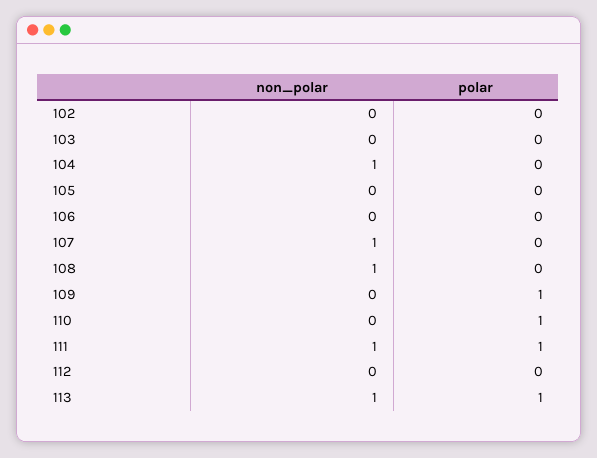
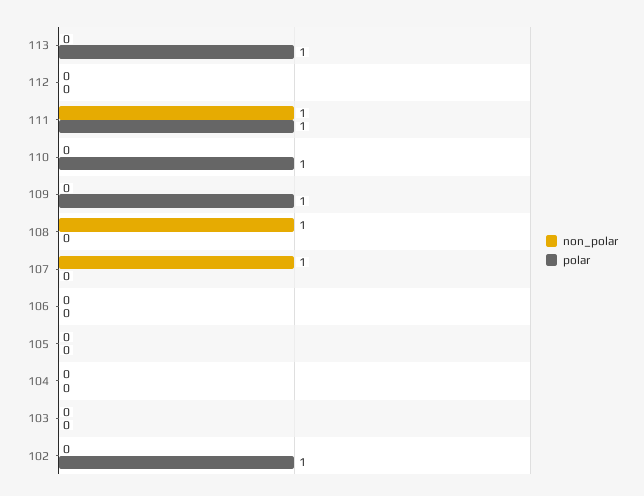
  {
    "non_polar": {
      "102": 0,
      "103": 0,
-     "104": 1,
+     "104": 0,
      "105": 0,
      "106": 0,
      "107": 1,
      "108": 1,
      "109": 0,
      "110": 0,
      "111": 1,
      "112": 0,
-     "113": 1
+     "113": 0
    },
    "polar": {
-     "102": 0,
+     "102": 1,
      "103": 0,
      "104": 0,
      "105": 0,
      "106": 0,
      "107": 0,
      "108": 0,
      "109": 1,
      "110": 1,
      "111": 1,
      "112": 0,
      "113": 1
    }
  }

